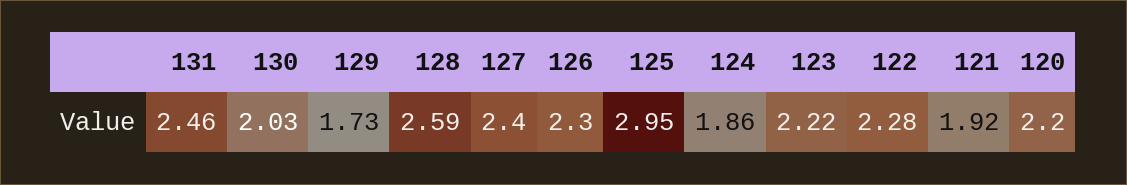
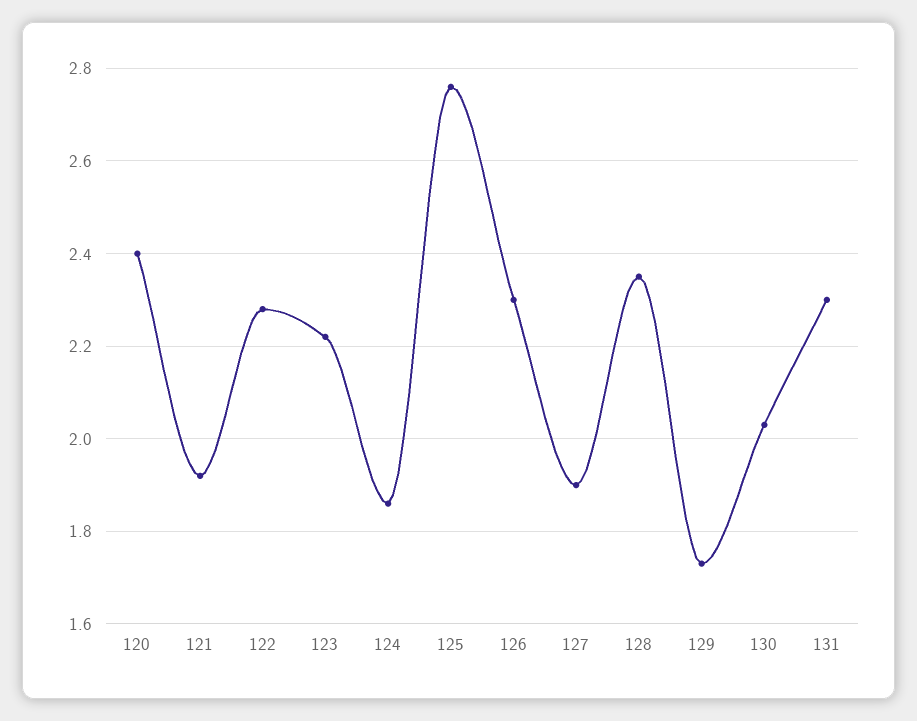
  {
-   "131": 2.46,
+   "131": 2.3,
    "130": 2.03,
    "129": 1.73,
-   "128": 2.59,
+   "128": 2.35,
-   "127": 2.4,
+   "127": 1.9,
    "126": 2.3,
-   "125": 2.95,
+   "125": 2.75,
    "124": 1.86,
    "123": 2.22,
    "122": 2.28,
    "121": 1.92,
-   "120": 2.2
+   "120": 2.4
  }

